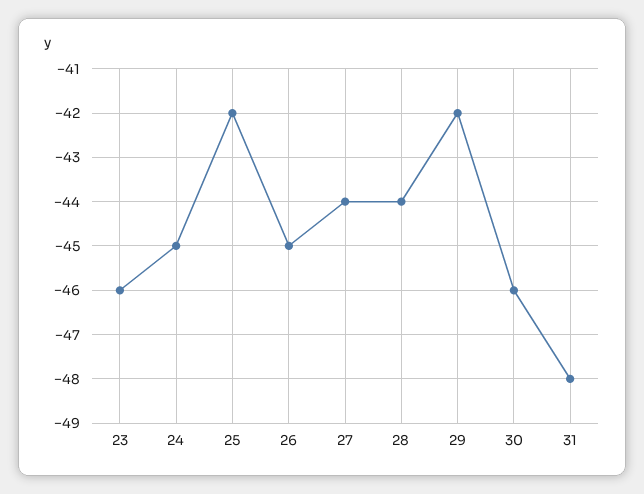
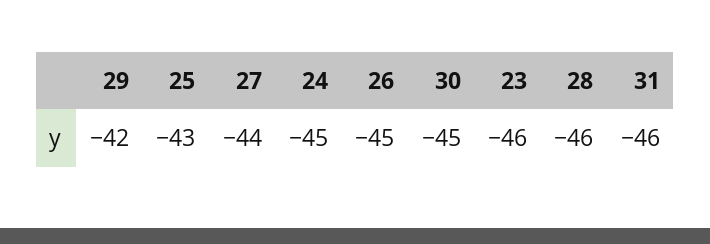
  {
    "23": -46,
    "24": -45,
-   "25": -42,
+   "25": -43,
    "26": -45,
    "27": -44,
-   "28": -44,
+   "28": -46,
    "29": -42,
-   "30": -46,
+   "30": -45,
-   "31": -48
+   "31": -46
  }

